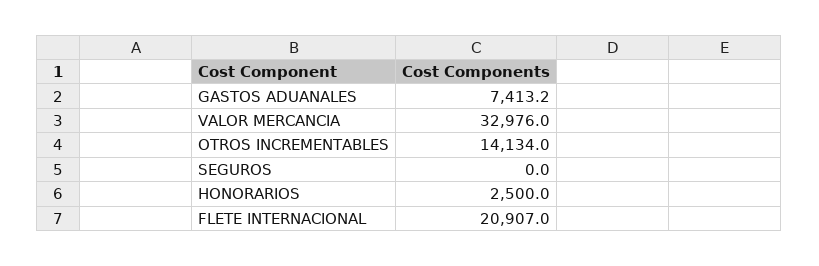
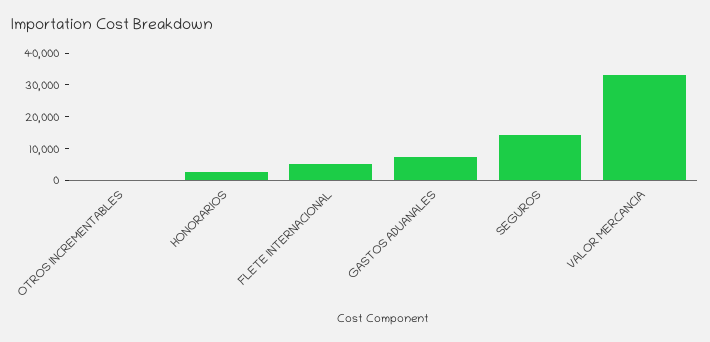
  {
    "GASTOS ADUANALES": 7413.2,
    "VALOR MERCANCIA": 32976,
-   "OTROS INCREMENTABLES": 14134,
+   "OTROS INCREMENTABLES": 0,
-   "SEGUROS": 0,
+   "SEGUROS": 15000,
    "HONORARIOS": 2500,
-   "FLETE INTERNACIONAL": 20907
+   "FLETE INTERNACIONAL": 5000
  }

